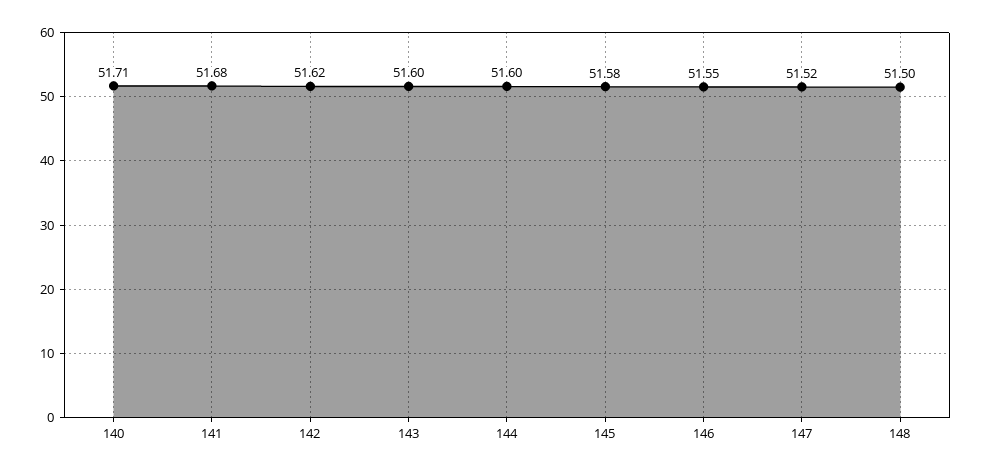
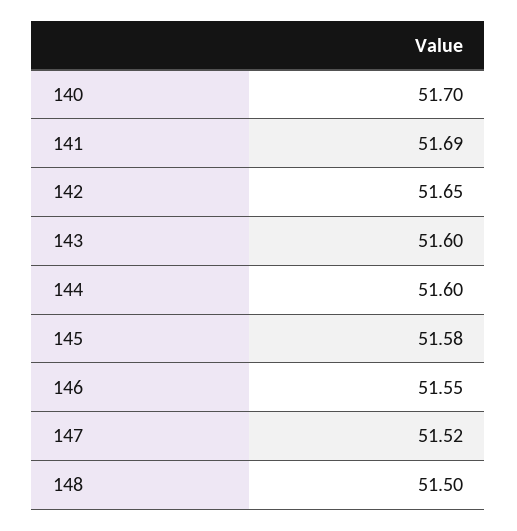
  {
-   "140": 51.71,
+   "140": 51.7,
-   "141": 51.68,
+   "141": 51.69,
-   "142": 51.62,
+   "142": 51.65,
    "143": 51.6,
    "144": 51.6,
    "145": 51.58,
    "146": 51.55,
    "147": 51.52,
    "148": 51.5
  }

